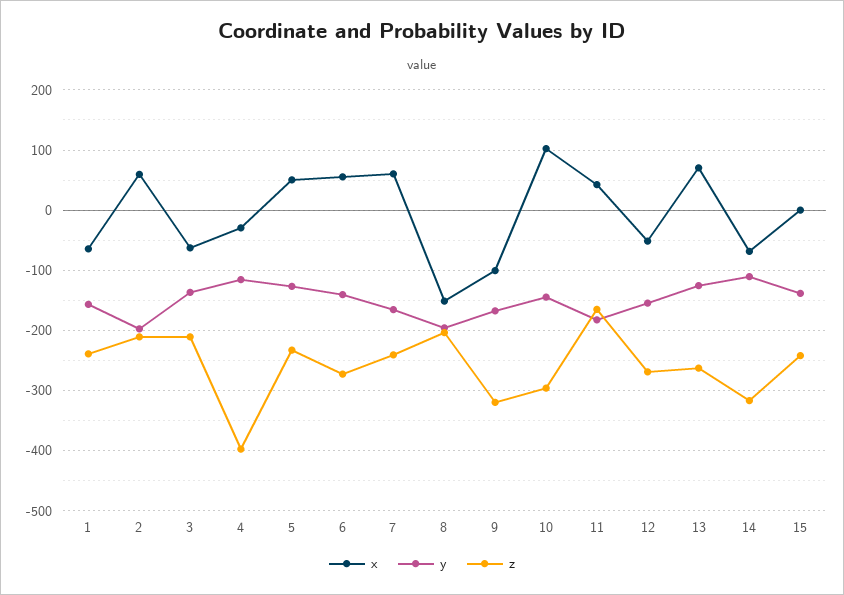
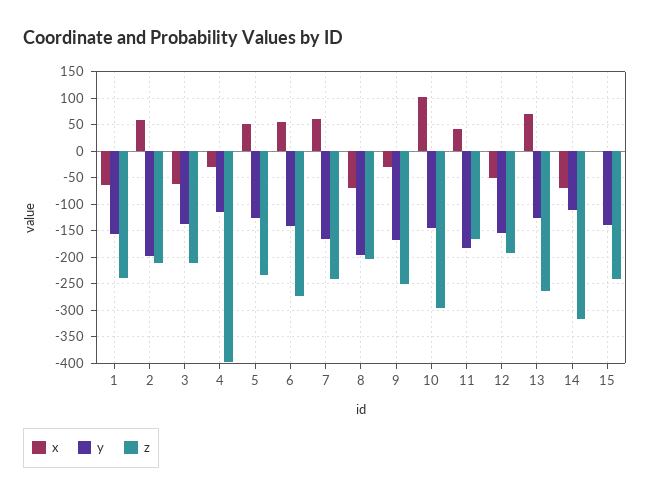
  {
    "x": {
      "1": -60,
      "2": 60,
      "3": -60,
      "4": -30,
      "5": 50,
      "6": 60,
      "7": 60,
-     "8": -150,
+     "8": -75,
-     "9": -100,
+     "9": -25,
      "10": 100,
      "11": 40,
      "12": -50,
      "13": 70,
      "14": -70,
      "15": 0
    },
    "y": {
      "1": -160,
      "2": -200,
      "3": -140,
      "4": -120,
      "5": -130,
      "6": -140,
      "7": -170,
      "8": -200,
      "9": -170,
      "10": -140,
      "11": -180,
      "12": -150,
      "13": -130,
      "14": -110,
      "15": -140
    },
    "z": {
      "1": -240,
      "2": -210,
      "3": -210,
      "4": -400,
      "5": -230,
      "6": -270,
      "7": -240,
      "8": -200,
-     "9": -320,
+     "9": -250,
      "10": -300,
      "11": -160,
-     "12": -270,
+     "12": -200,
      "13": -260,
      "14": -320,
      "15": -240
    }
  }

